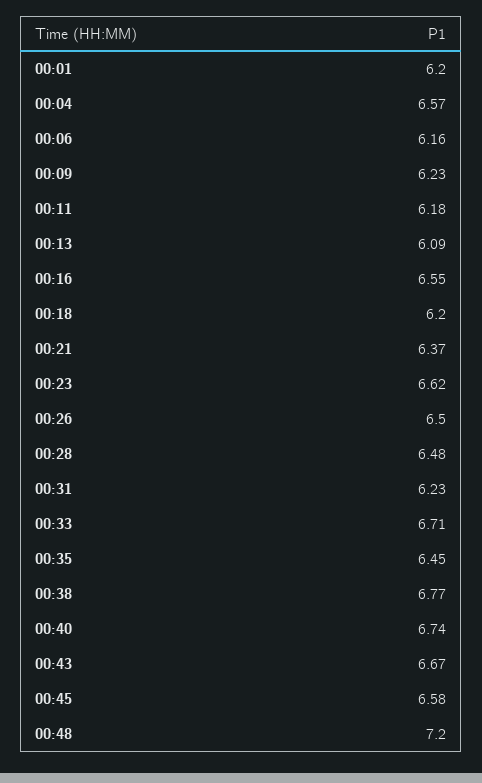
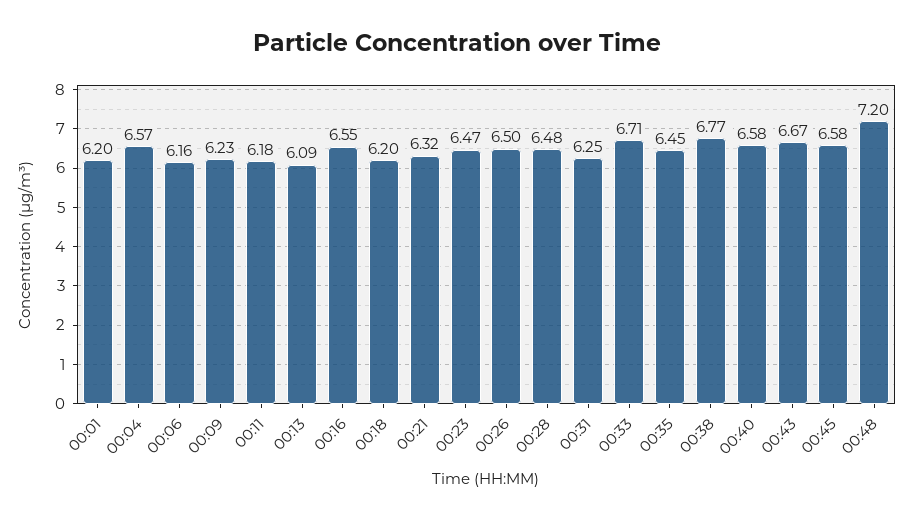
  {
    "00:01": 6.2,
    "00:04": 6.57,
    "00:06": 6.16,
    "00:09": 6.23,
    "00:11": 6.18,
    "00:13": 6.09,
    "00:16": 6.55,
    "00:18": 6.2,
-   "00:21": 6.37,
+   "00:21": 6.32,
-   "00:23": 6.62,
+   "00:23": 6.47,
    "00:26": 6.5,
    "00:28": 6.48,
-   "00:31": 6.23,
+   "00:31": 6.25,
    "00:33": 6.71,
    "00:35": 6.45,
    "00:38": 6.77,
-   "00:40": 6.74,
+   "00:40": 6.58,
    "00:43": 6.67,
    "00:45": 6.58,
    "00:48": 7.2
  }

